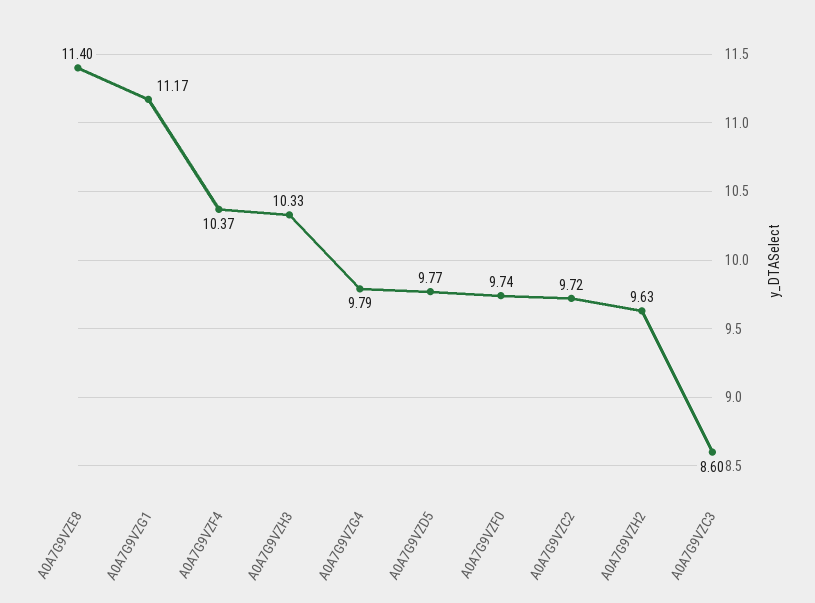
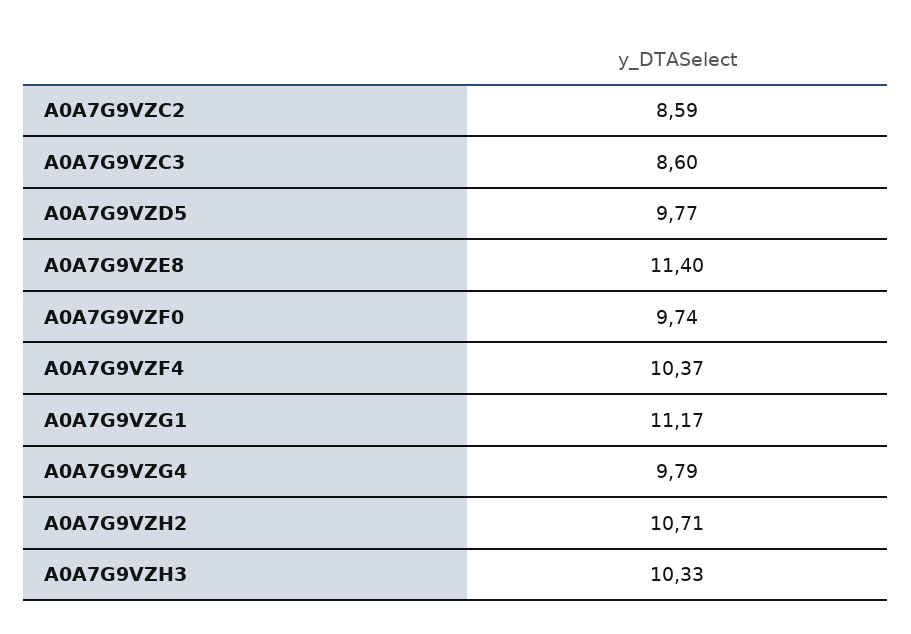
  {
    "A0A7G9VZE8": 11.4,
    "A0A7G9VZG1": 11.17,
    "A0A7G9VZF4": 10.37,
    "A0A7G9VZH3": 10.33,
    "A0A7G9VZG4": 9.79,
    "A0A7G9VZD5": 9.77,
    "A0A7G9VZF0": 9.74,
-   "A0A7G9VZC2": 9.72,
+   "A0A7G9VZC2": 8.59,
-   "A0A7G9VZH2": 9.63,
+   "A0A7G9VZH2": 10.71,
    "A0A7G9VZC3": 8.6
  }

